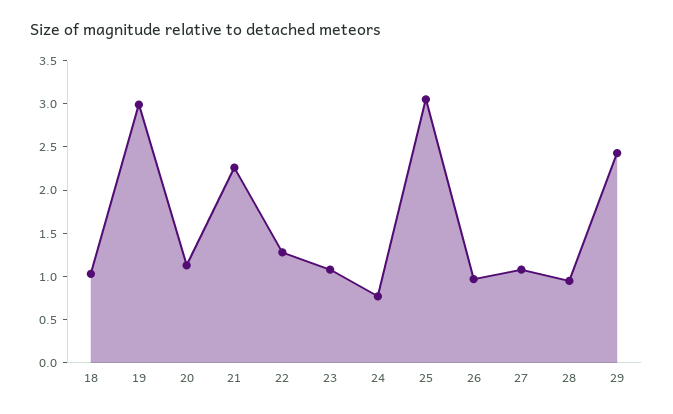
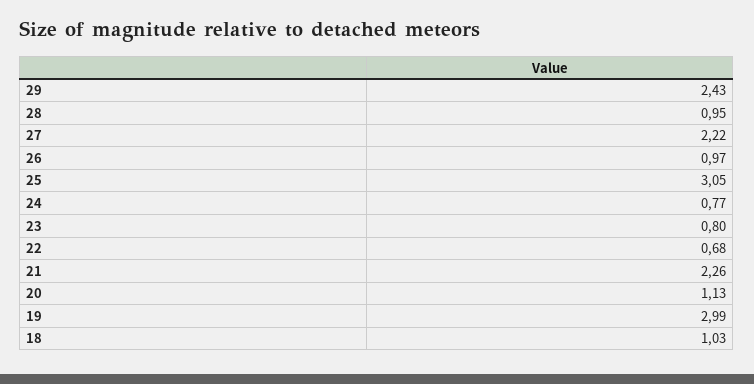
  {
    "18": 1.03,
    "19": 2.99,
    "20": 1.13,
    "21": 2.26,
-   "22": 1.3,
+   "22": 0.68,
-   "23": 1.1,
+   "23": 0.8,
    "24": 0.77,
    "25": 3.05,
    "26": 0.97,
-   "27": 1.1,
+   "27": 2.22,
    "28": 0.95,
    "29": 2.43
  }

